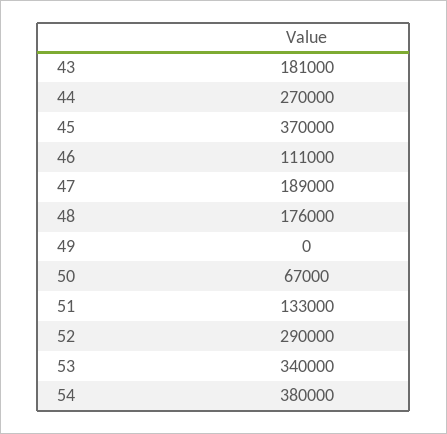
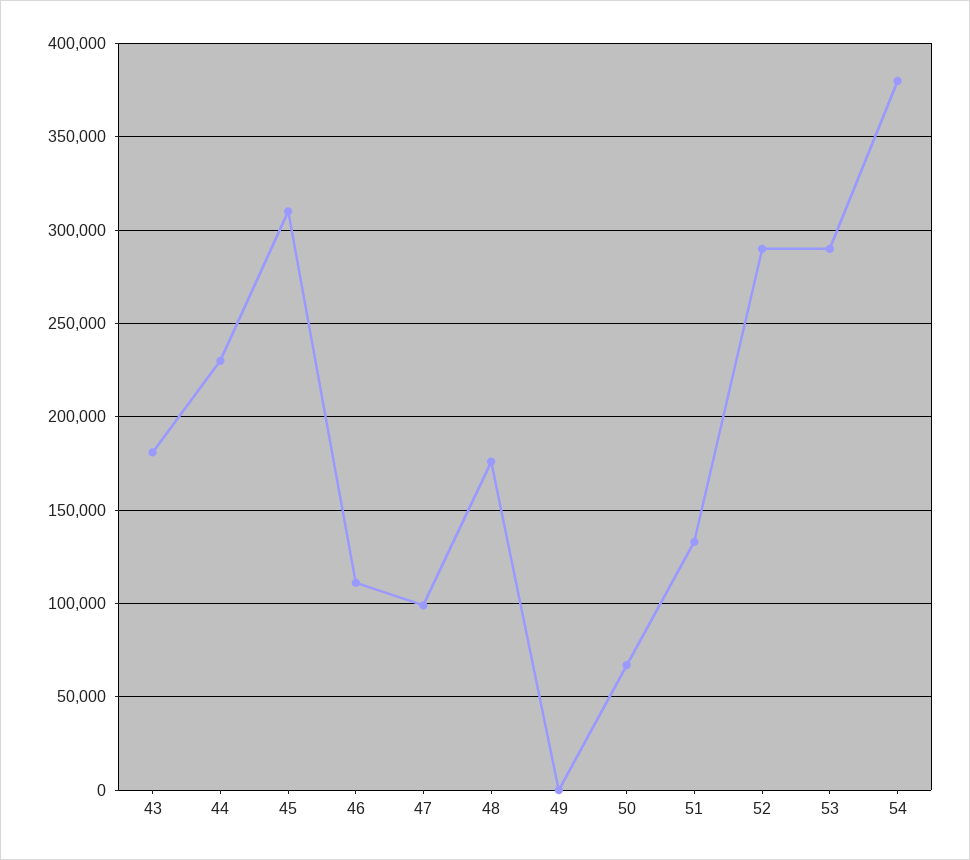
  {
    "43": 181000,
-   "44": 270000,
+   "44": 230000,
-   "45": 370000,
+   "45": 310000,
    "46": 111000,
-   "47": 189000,
+   "47": 100000,
    "48": 176000,
    "49": 0,
    "50": 67000,
    "51": 133000,
    "52": 290000,
-   "53": 340000,
+   "53": 290000,
    "54": 380000
  }

